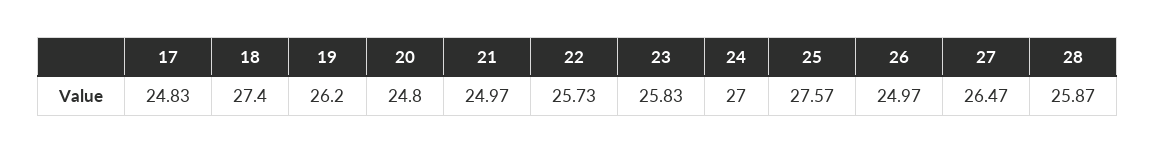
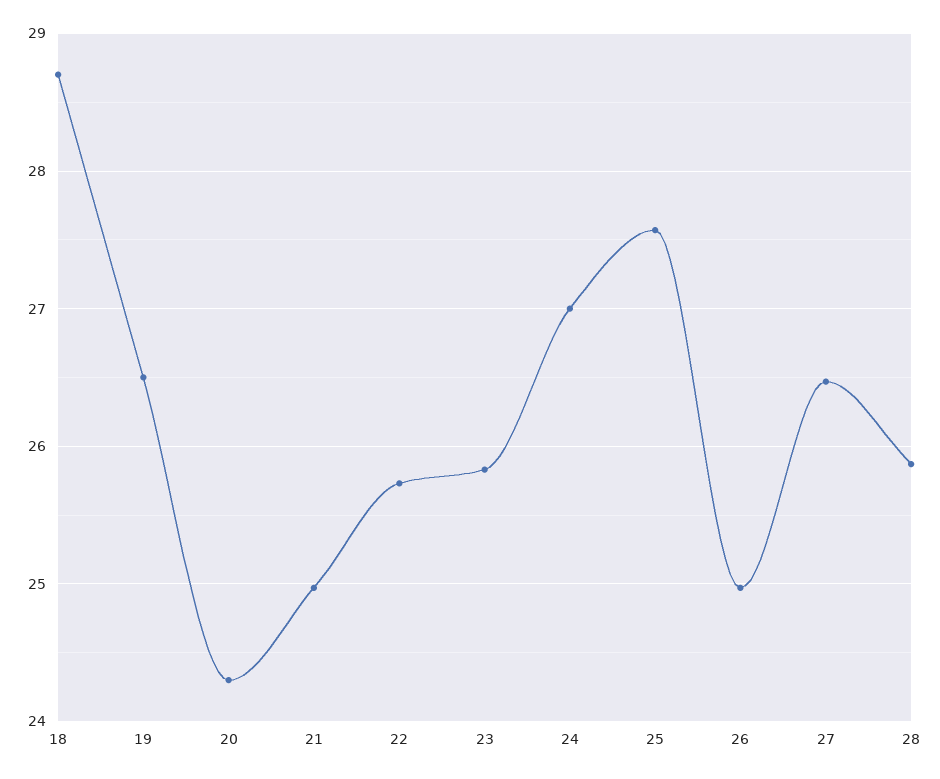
  {
-   "17": 24.83,
-   "18": 27.4,
+   "18": 28.7,
-   "19": 26.2,
+   "19": 26.5,
-   "20": 24.8,
+   "20": 24.3,
    "21": 24.97,
    "22": 25.73,
    "23": 25.83,
    "24": 27,
    "25": 27.57,
    "26": 24.97,
    "27": 26.47,
    "28": 25.87
  }

